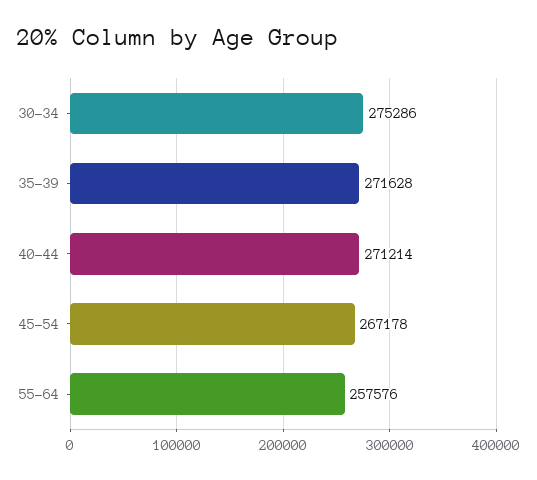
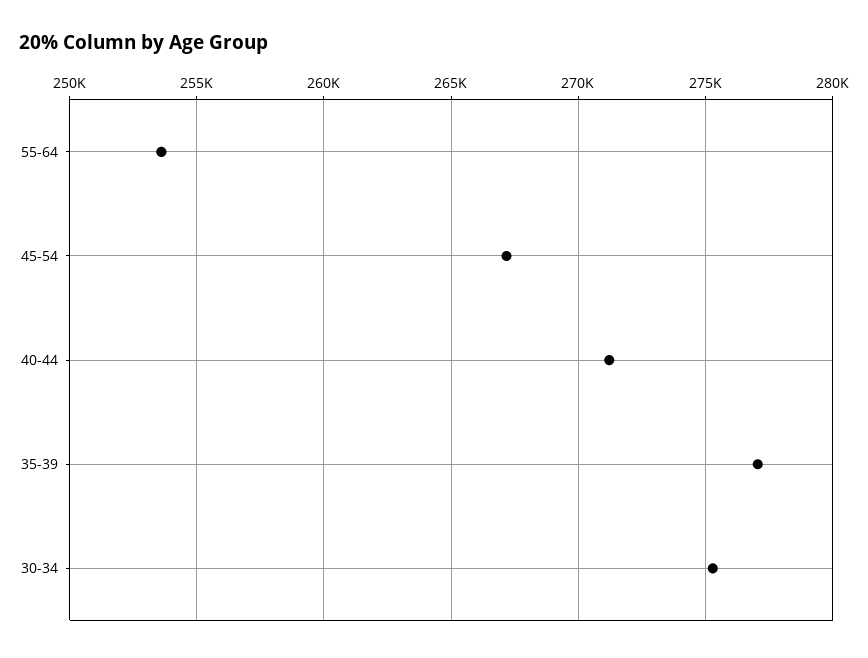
  {
    "30-34": 275286,
-   "35-39": 271628,
+   "35-39": 277000,
    "40-44": 271214,
    "45-54": 267178,
-   "55-64": 257576
+   "55-64": 253500
  }

